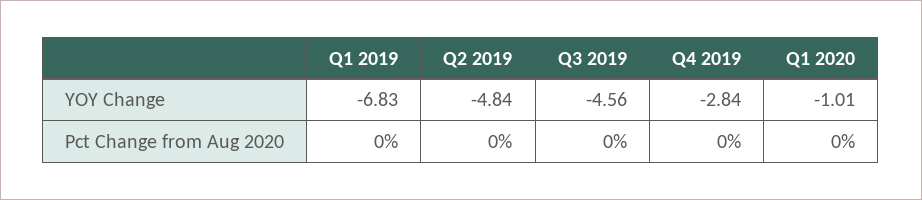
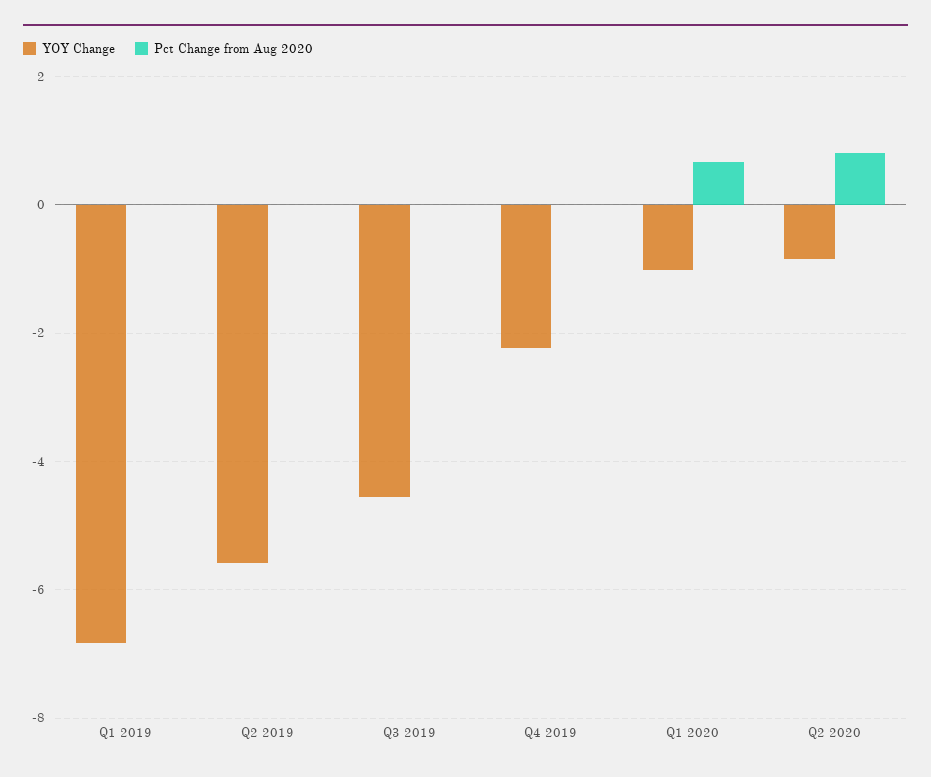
  {
    "YOY Change": {
      "Q1 2019": -6.83,
-     "Q2 2019": -4.84,
+     "Q2 2019": -5.6,
      "Q3 2019": -4.56,
-     "Q4 2019": -2.84,
+     "Q4 2019": -2.2,
-     "Q1 2020": -1.01
+     "Q1 2020": -1.01,
+     "Q2 2020": -0.8
    },
    "Pct Change from Aug 2020": {
      "Q1 2019": 0,
      "Q2 2019": 0,
      "Q3 2019": 0,
      "Q4 2019": 0,
-     "Q1 2020": 0
+     "Q1 2020": 0.6,
+     "Q2 2020": 0.8
    }
  }

